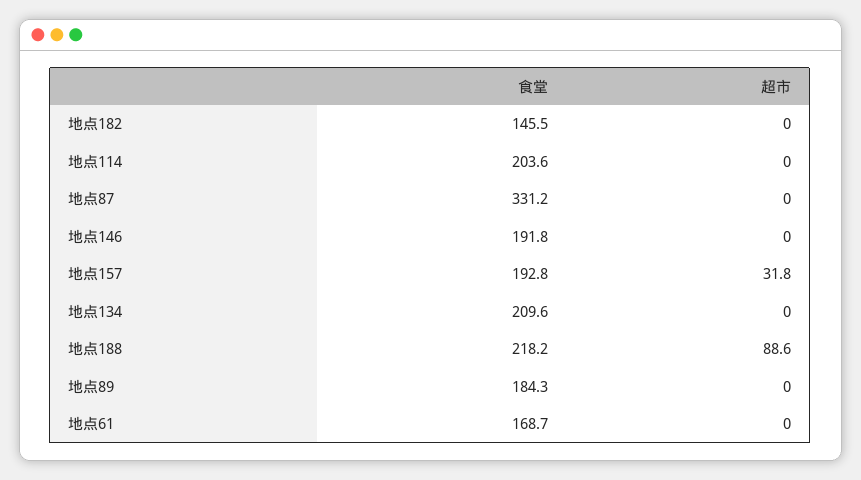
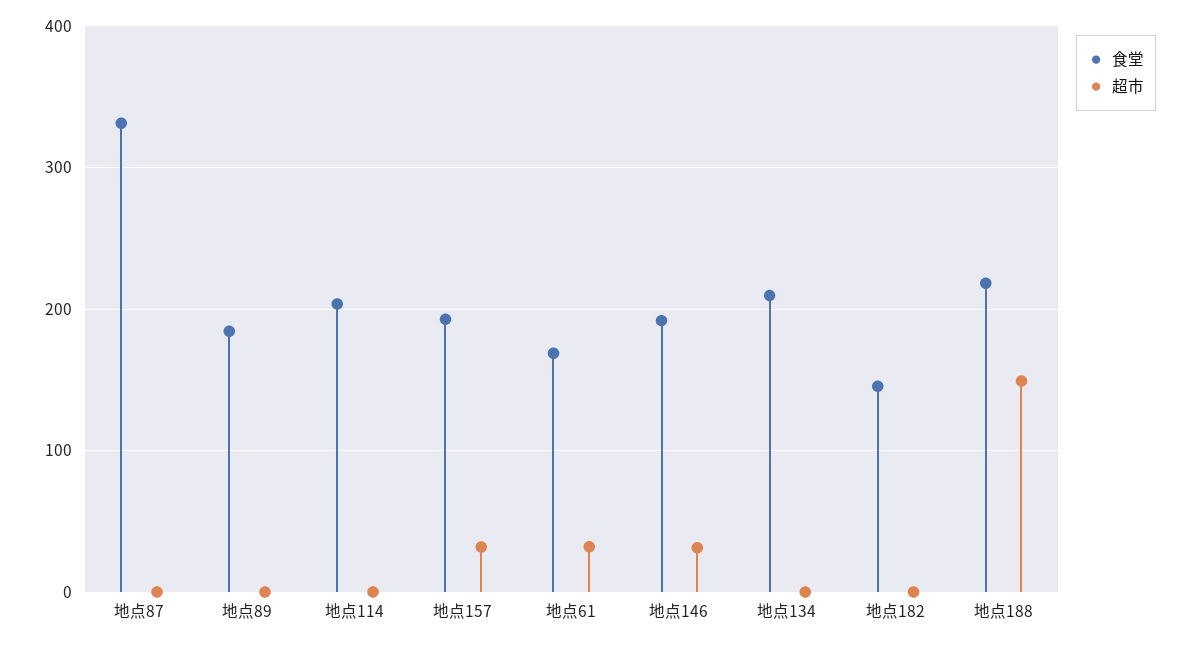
  {
    "食堂": {
      "地点182": 145.5,
      "地点114": 203.6,
      "地点87": 331.2,
      "地点146": 191.8,
      "地点157": 192.8,
      "地点134": 209.6,
      "地点188": 218.2,
      "地点89": 184.3,
      "地点61": 168.7
    },
    "超市": {
      "地点182": 0,
      "地点114": 0,
      "地点87": 0,
-     "地点146": 0,
+     "地点146": 30,
      "地点157": 31.8,
      "地点134": 0,
-     "地点188": 88.6,
+     "地点188": 150,
      "地点89": 0,
-     "地点61": 0
+     "地点61": 30
    }
  }

